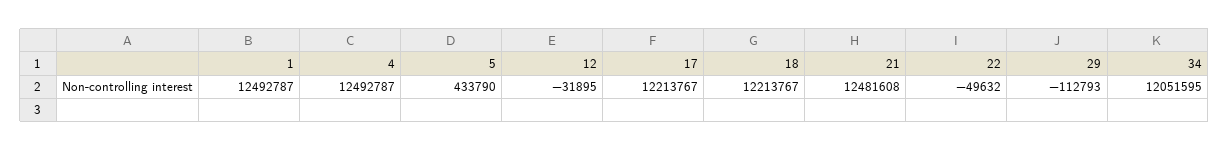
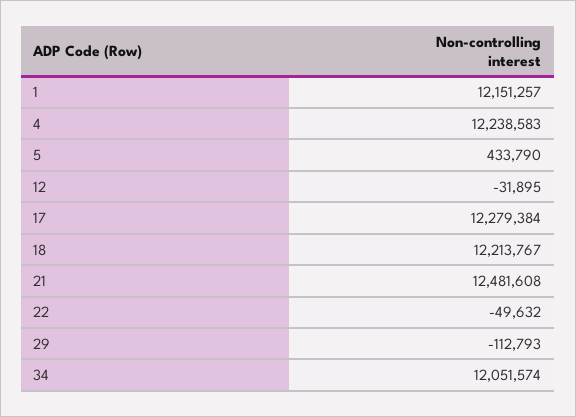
  {
-   "1": 12492787,
+   "1": 12151257,
-   "4": 12492787,
+   "4": 12238583,
    "5": 433790,
    "12": -31895,
-   "17": 12213767,
+   "17": 12279384,
    "18": 12213767,
    "21": 12481608,
    "22": -49632,
    "29": -112793,
-   "34": 12051595
+   "34": 12051574
  }

